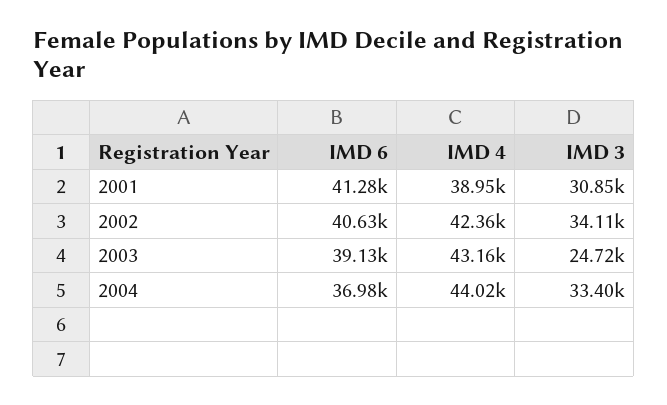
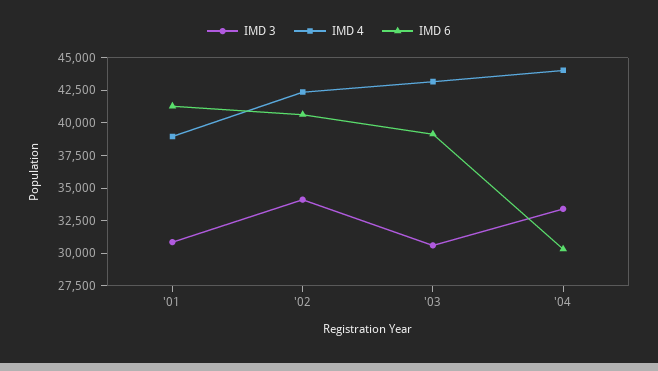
  {
    "IMD 6": {
      "2001": 41280,
      "2002": 40630,
      "2003": 39130,
-     "2004": 36980
+     "2004": 30000
    },
    "IMD 4": {
      "2001": 38950,
      "2002": 42360,
      "2003": 43160,
      "2004": 44020
    },
    "IMD 3": {
      "2001": 30850,
      "2002": 34110,
-     "2003": 24720,
+     "2003": 30000,
      "2004": 33400
    }
  }

